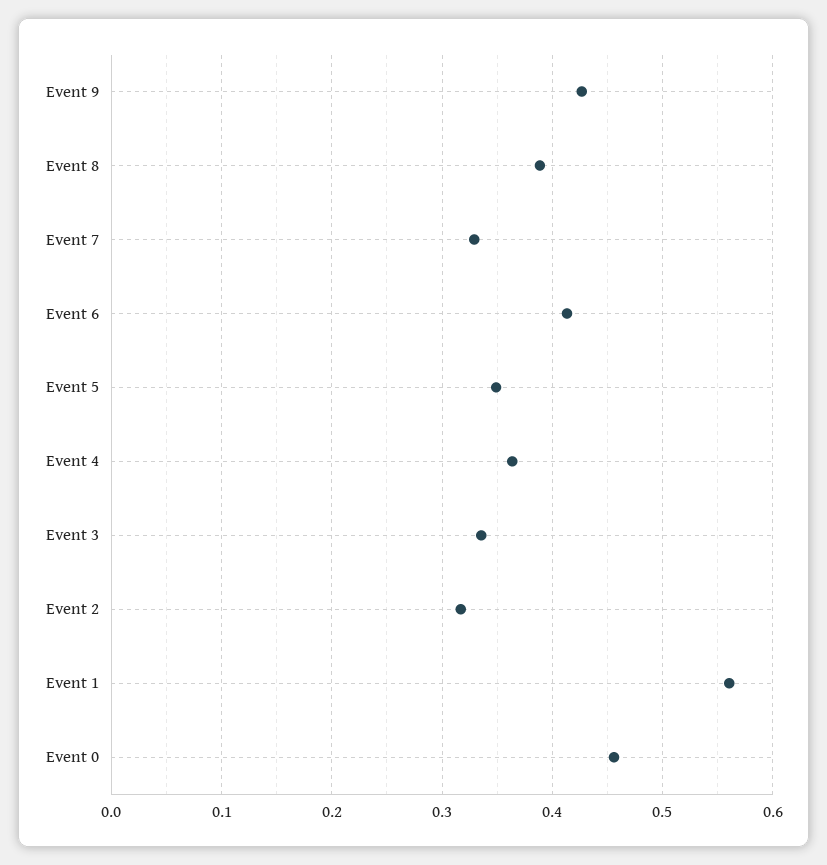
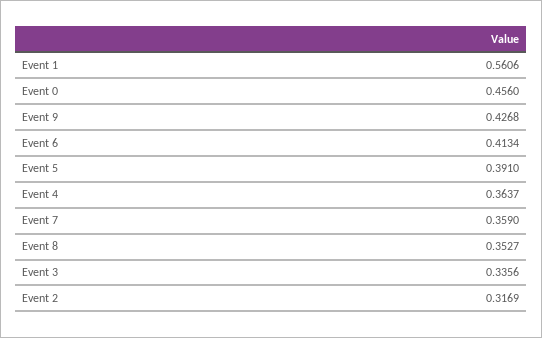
  {
    "Event 9": 0.4268,
-   "Event 8": 0.39,
+   "Event 8": 0.3527,
-   "Event 7": 0.33,
+   "Event 7": 0.359,
    "Event 6": 0.4134,
-   "Event 5": 0.35,
+   "Event 5": 0.391,
    "Event 4": 0.3637,
    "Event 3": 0.3356,
    "Event 2": 0.3169,
    "Event 1": 0.5606,
    "Event 0": 0.456
  }

